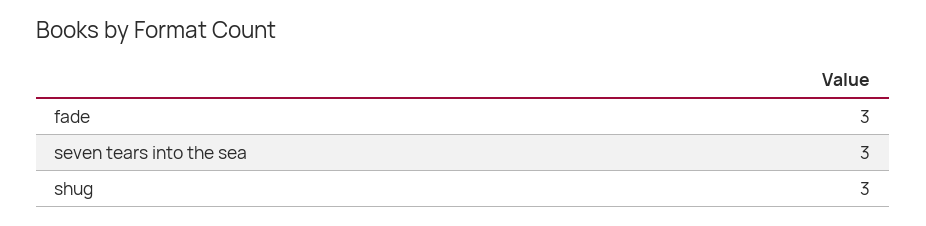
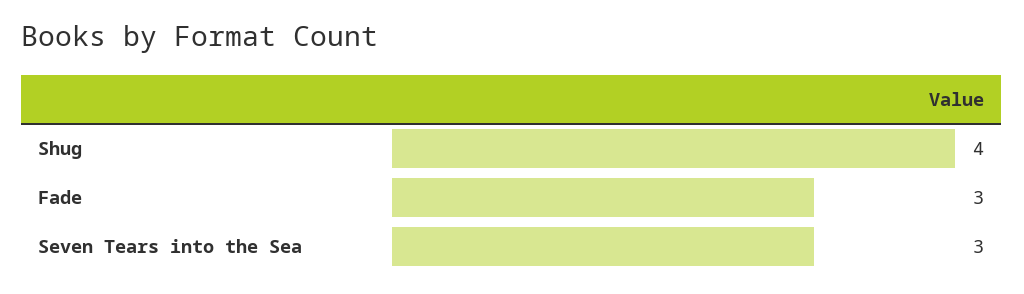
  {
    "fade": 3,
    "seven tears into the sea": 3,
-   "shug": 3
+   "shug": 4
  }

